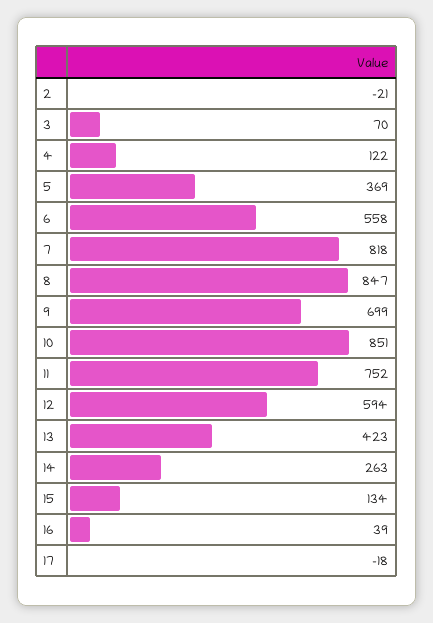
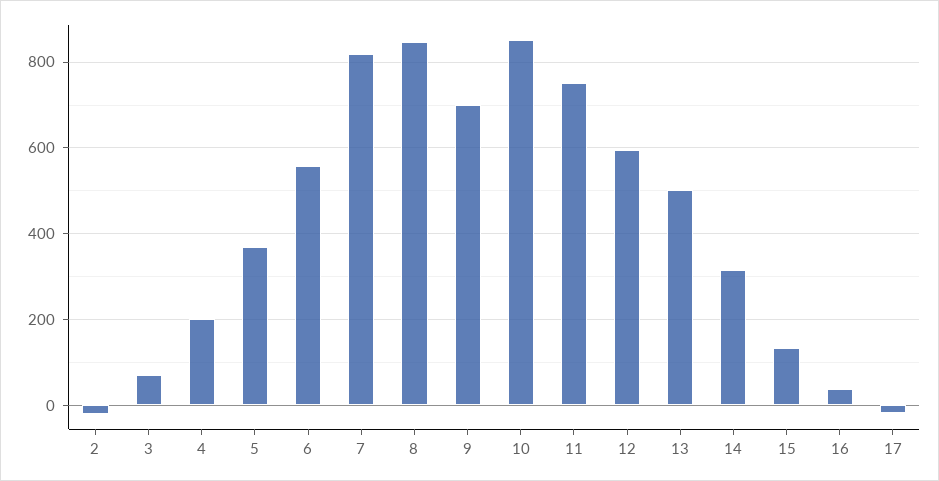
  {
    "2": -21,
    "3": 70,
-   "4": 122,
+   "4": 200,
    "5": 369,
    "6": 558,
    "7": 818,
    "8": 847,
    "9": 699,
    "10": 851,
    "11": 752,
    "12": 594,
-   "13": 423,
+   "13": 500,
-   "14": 263,
+   "14": 320,
    "15": 134,
    "16": 39,
    "17": -18
  }

